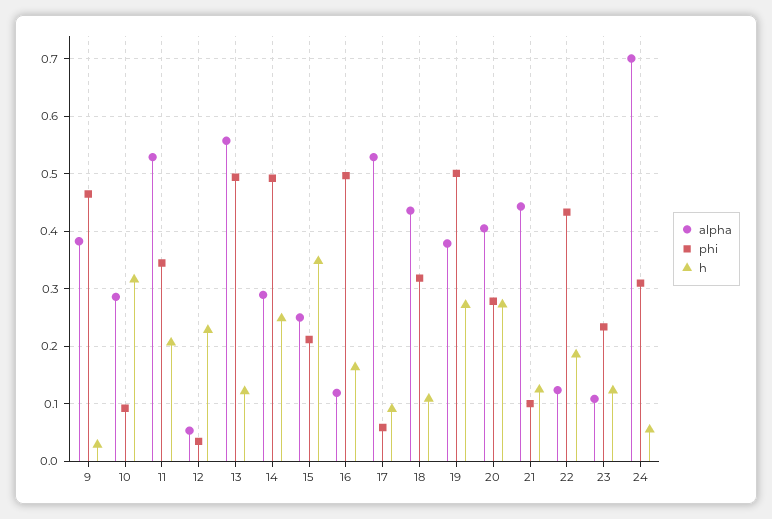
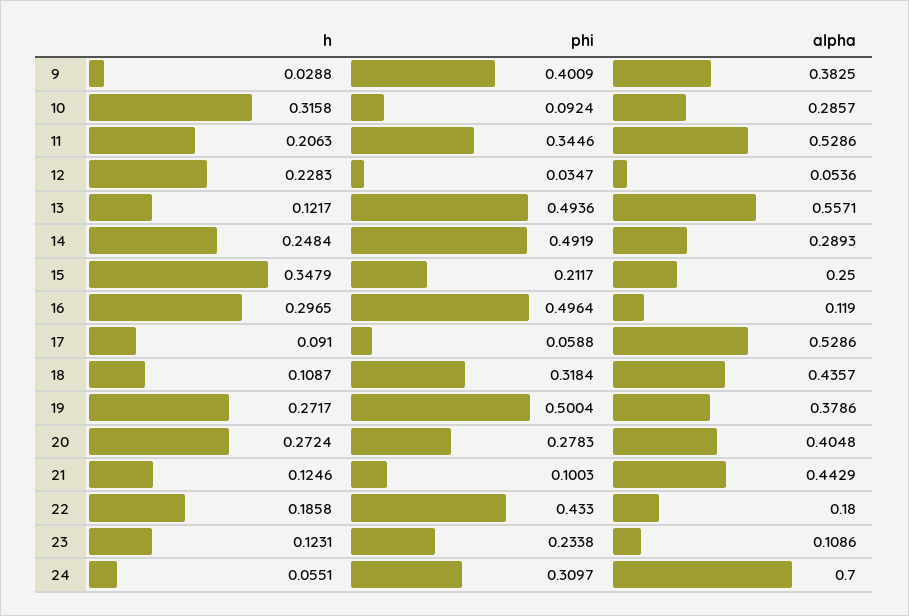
  {
    "alpha": {
      "9": 0.3825,
      "10": 0.2857,
      "11": 0.5286,
      "12": 0.0536,
      "13": 0.5571,
      "14": 0.2893,
      "15": 0.25,
      "16": 0.119,
      "17": 0.5286,
      "18": 0.4357,
      "19": 0.3786,
      "20": 0.4048,
      "21": 0.4429,
-     "22": 0.12,
+     "22": 0.18,
      "23": 0.1086,
      "24": 0.7
    },
    "phi": {
-     "9": 0.46,
+     "9": 0.4009,
      "10": 0.0924,
      "11": 0.3446,
      "12": 0.0347,
      "13": 0.4936,
      "14": 0.4919,
      "15": 0.2117,
      "16": 0.4964,
      "17": 0.0588,
      "18": 0.3184,
      "19": 0.5004,
      "20": 0.2783,
      "21": 0.1003,
      "22": 0.433,
      "23": 0.2338,
      "24": 0.3097
    },
    "h": {
      "9": 0.0288,
      "10": 0.3158,
      "11": 0.2063,
      "12": 0.2283,
      "13": 0.1217,
      "14": 0.2484,
      "15": 0.3479,
-     "16": 0.16,
+     "16": 0.2965,
      "17": 0.091,
      "18": 0.1087,
      "19": 0.2717,
      "20": 0.2724,
      "21": 0.1246,
      "22": 0.1858,
      "23": 0.1231,
      "24": 0.0551
    }
  }

